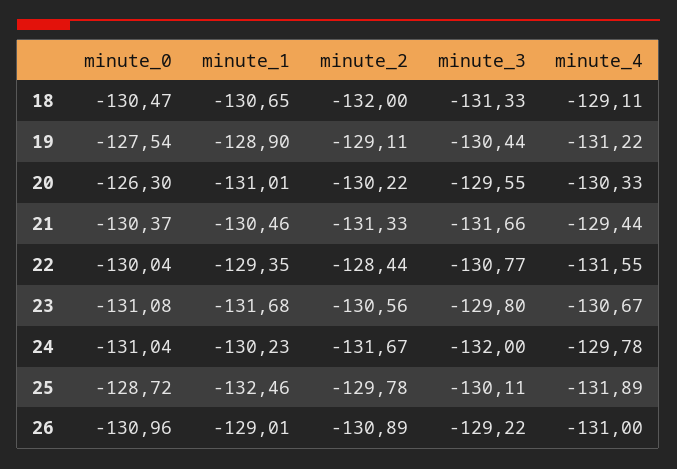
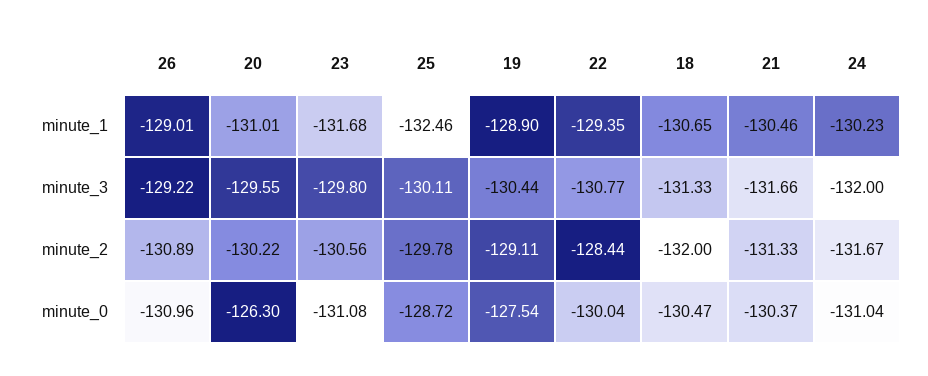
  {
    "minute_0": {
      "18": -130.47,
      "19": -127.54,
      "20": -126.3,
      "21": -130.37,
      "22": -130.04,
      "23": -131.08,
      "24": -131.04,
      "25": -128.72,
      "26": -130.96
    },
    "minute_1": {
      "18": -130.65,
      "19": -128.9,
      "20": -131.01,
      "21": -130.46,
      "22": -129.35,
      "23": -131.68,
      "24": -130.23,
      "25": -132.46,
      "26": -129.01
    },
    "minute_2": {
      "18": -132,
      "19": -129.11,
      "20": -130.22,
      "21": -131.33,
      "22": -128.44,
      "23": -130.56,
      "24": -131.67,
      "25": -129.78,
      "26": -130.89
    },
    "minute_3": {
      "18": -131.33,
      "19": -130.44,
      "20": -129.55,
      "21": -131.66,
      "22": -130.77,
      "23": -129.8,
      "24": -132,
      "25": -130.11,
      "26": -129.22
-   },
+   }
-   "minute_4": {
-     "18": -129.11,
-     "19": -131.22,
-     "20": -130.33,
-     "21": -129.44,
-     "22": -131.55,
-     "23": -130.67,
-     "24": -129.78,
-     "25": -131.89,
-     "26": -131
-   }
  }

